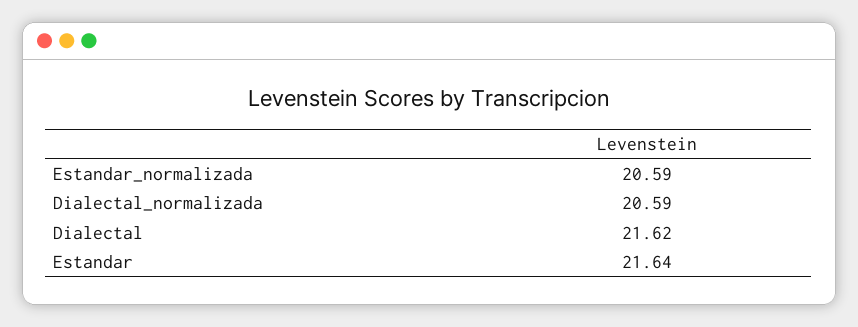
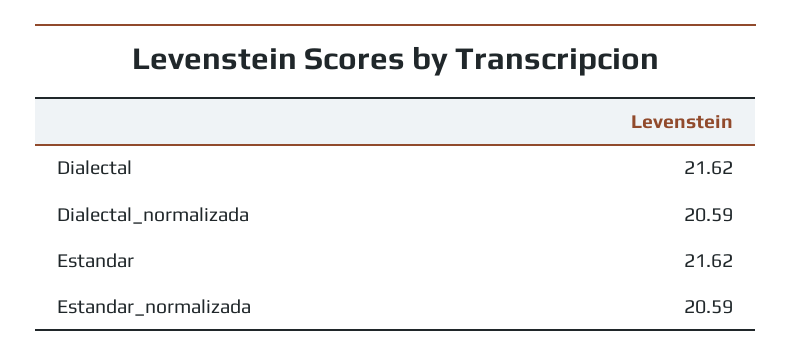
  {
    "Estandar_normalizada": 20.59,
    "Dialectal_normalizada": 20.59,
    "Dialectal": 21.62,
-   "Estandar": 21.64
+   "Estandar": 21.62
  }

